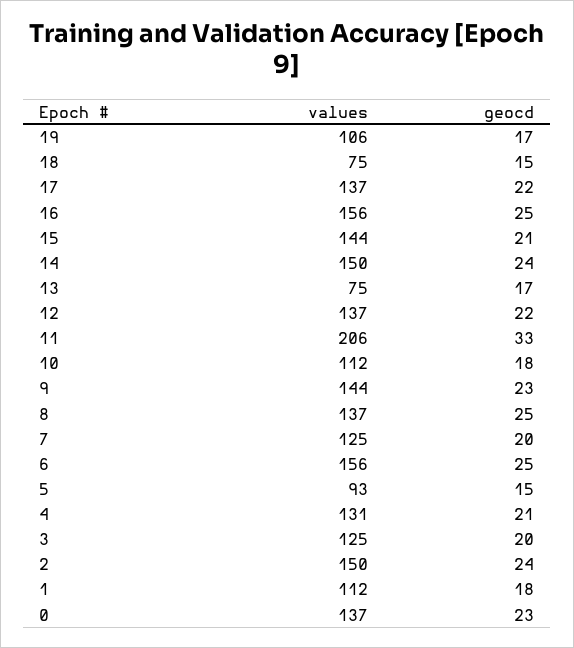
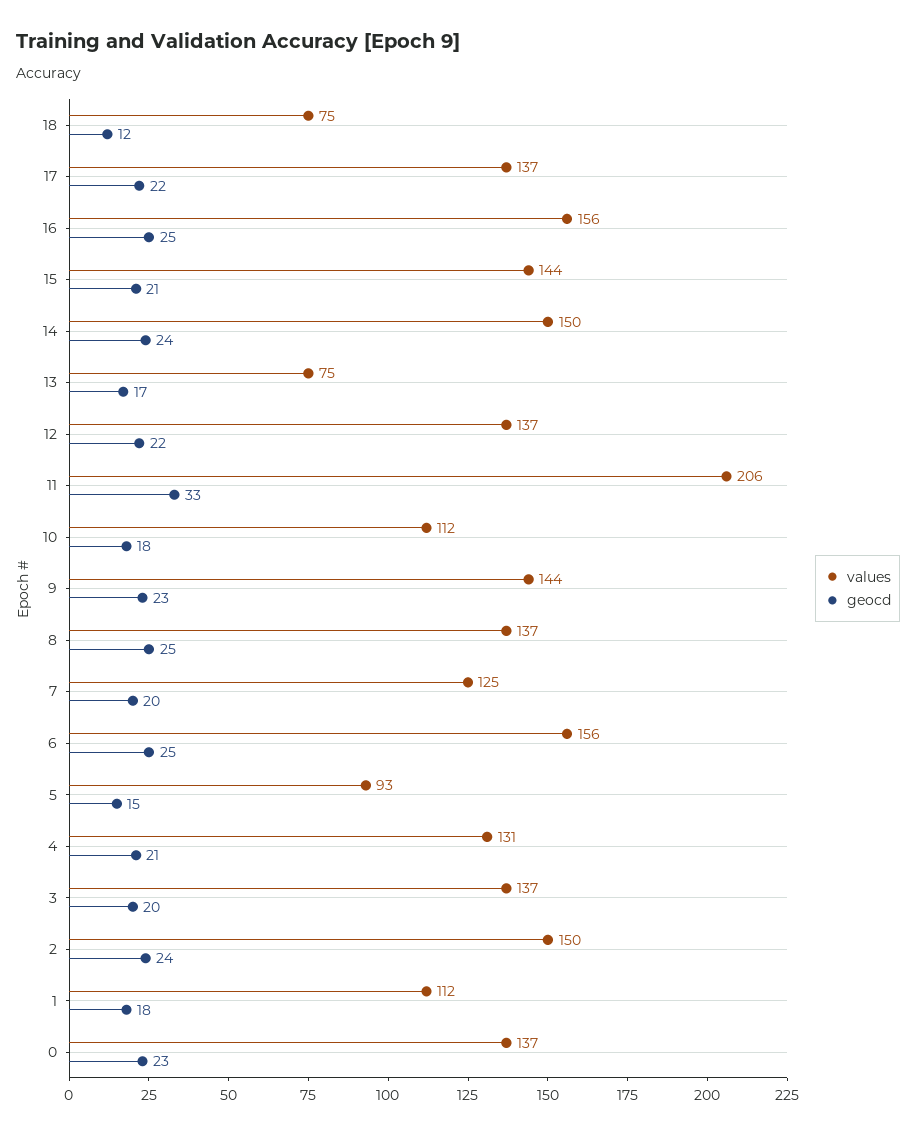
  {
    "values": {
-     "19": 106,
      "18": 75,
      "17": 137,
      "16": 156,
      "15": 144,
      "14": 150,
      "13": 75,
      "12": 137,
      "11": 206,
      "10": 112,
      "9": 144,
      "8": 137,
      "7": 125,
      "6": 156,
      "5": 93,
      "4": 131,
-     "3": 125,
+     "3": 137,
      "2": 150,
      "1": 112,
      "0": 137
    },
    "geocd": {
-     "19": 17,
-     "18": 15,
+     "18": 12,
      "17": 22,
      "16": 25,
      "15": 21,
      "14": 24,
      "13": 17,
      "12": 22,
      "11": 33,
      "10": 18,
      "9": 23,
      "8": 25,
      "7": 20,
      "6": 25,
      "5": 15,
      "4": 21,
      "3": 20,
      "2": 24,
      "1": 18,
      "0": 23
    }
  }

